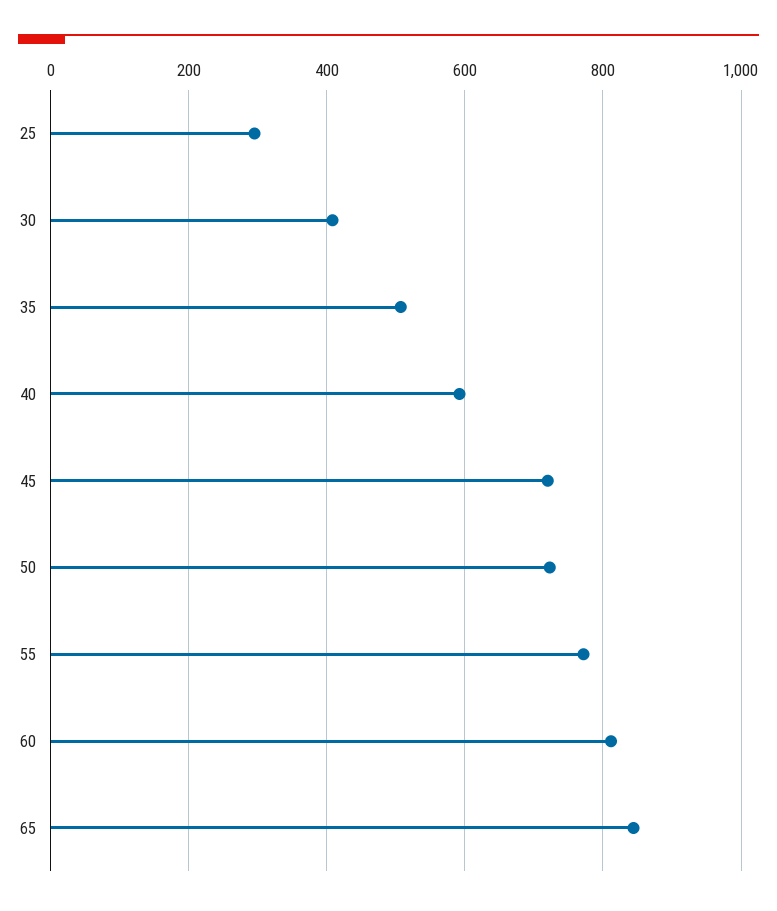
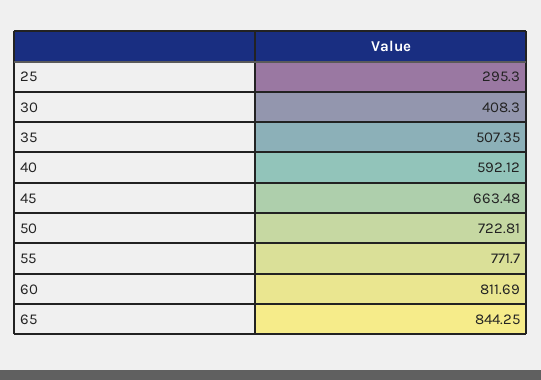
  {
    "25": 295.3,
    "30": 408.3,
    "35": 507.35,
    "40": 592.12,
-   "45": 720,
+   "45": 663.48,
    "50": 722.81,
    "55": 771.7,
    "60": 811.69,
    "65": 844.25
  }

